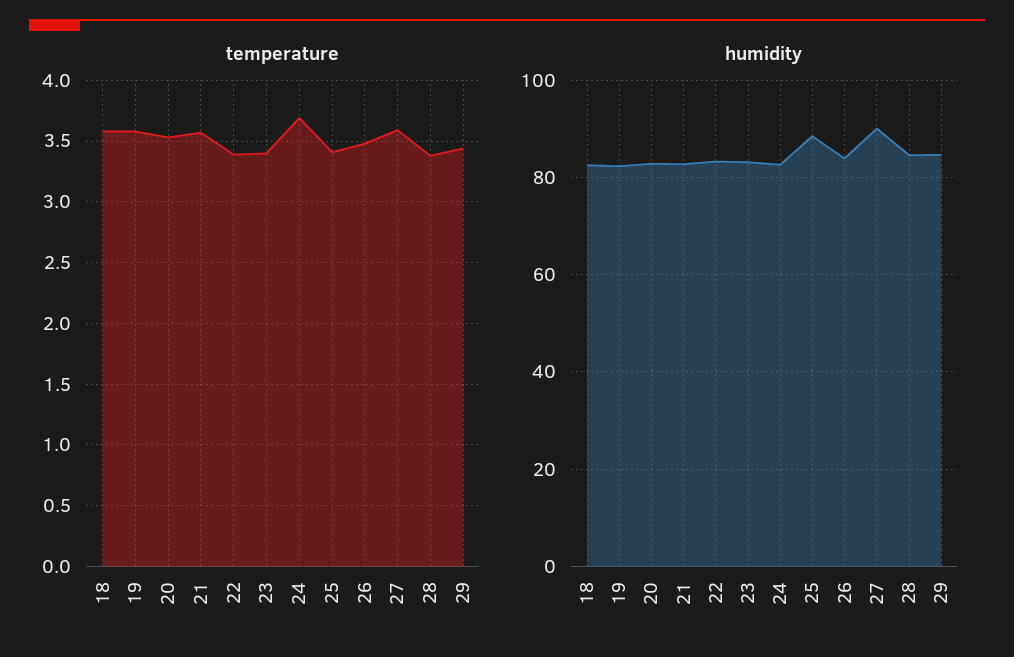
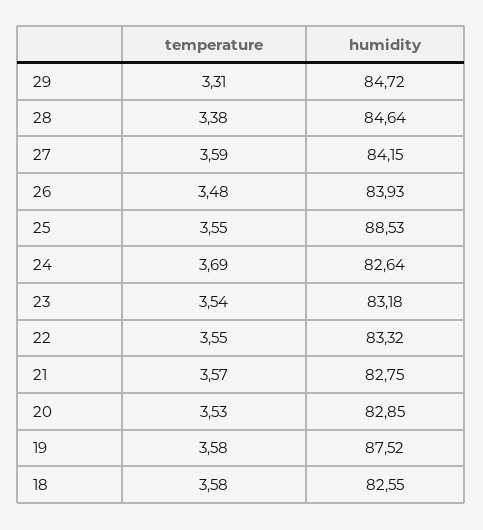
  {
    "temperature": {
      "18": 3.58,
      "19": 3.58,
      "20": 3.53,
      "21": 3.57,
-     "22": 3.4,
+     "22": 3.55,
-     "23": 3.4,
+     "23": 3.54,
      "24": 3.69,
-     "25": 3.4,
+     "25": 3.55,
      "26": 3.48,
      "27": 3.59,
      "28": 3.38,
-     "29": 3.45
+     "29": 3.31
    },
    "humidity": {
      "18": 82.55,
-     "19": 82,
+     "19": 87.52,
      "20": 82.85,
      "21": 82.75,
      "22": 83.32,
      "23": 83.18,
      "24": 82.64,
      "25": 88.53,
      "26": 83.93,
-     "27": 90,
+     "27": 84.15,
      "28": 84.64,
      "29": 84.72
    }
  }

